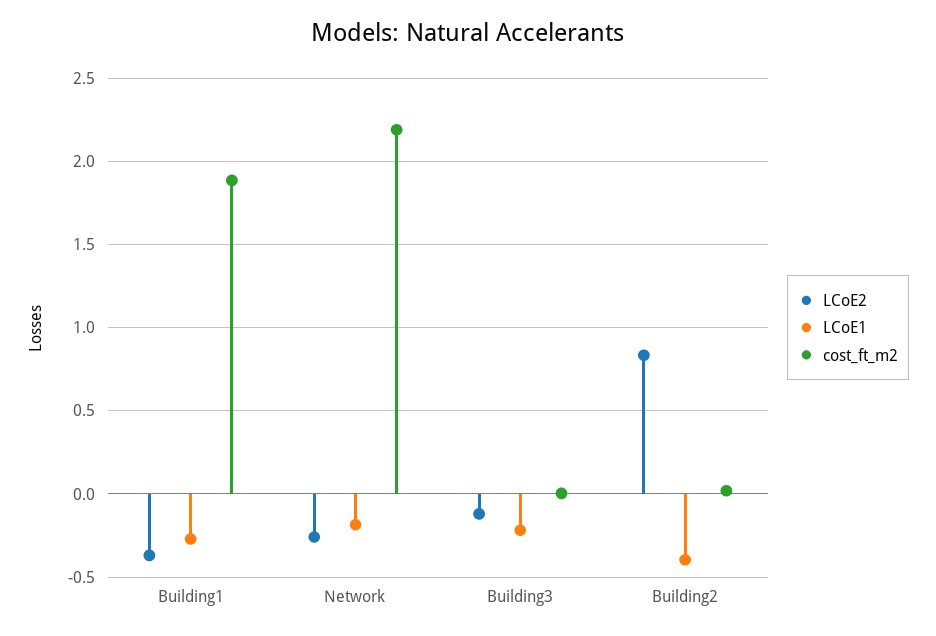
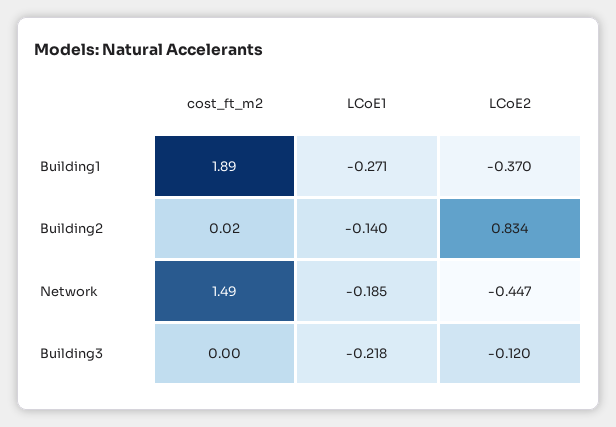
  {
    "LCoE2": {
      "Building1": -0.37,
-     "Network": -0.25,
+     "Network": -0.447,
      "Building3": -0.12,
      "Building2": 0.834
    },
    "LCoE1": {
      "Building1": -0.271,
      "Network": -0.185,
      "Building3": -0.218,
-     "Building2": -0.4
+     "Building2": -0.14
    },
    "cost_ft_m2": {
      "Building1": 1.89,
-     "Network": 2.2,
+     "Network": 1.49,
      "Building3": 0,
      "Building2": 0.02
    }
  }

